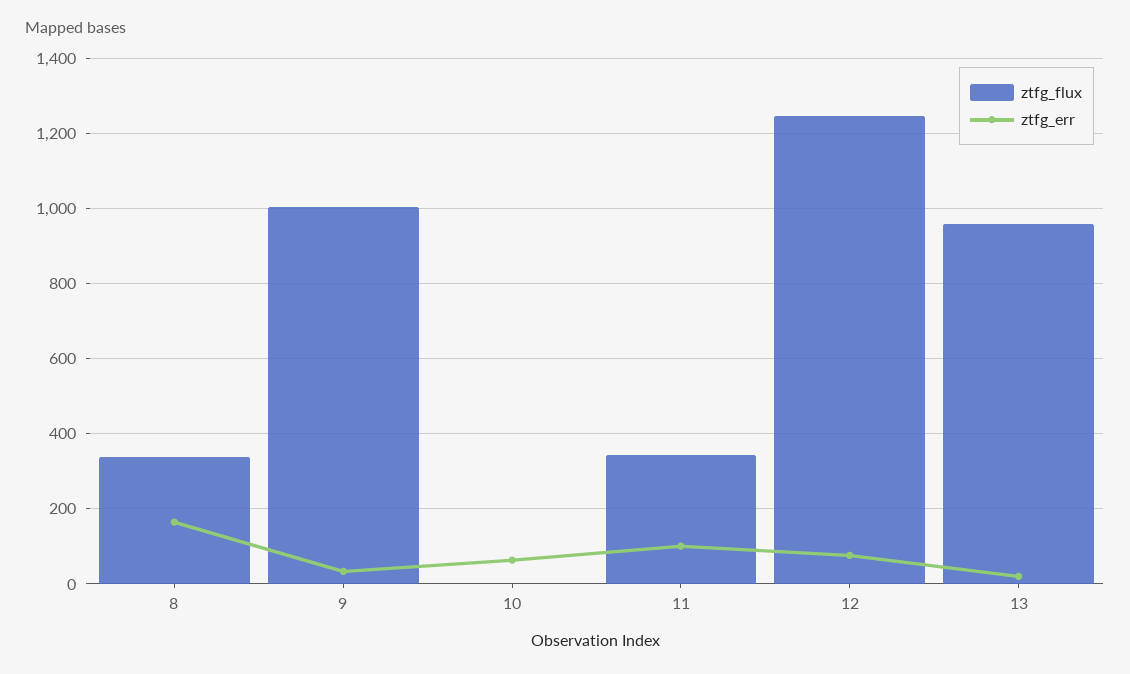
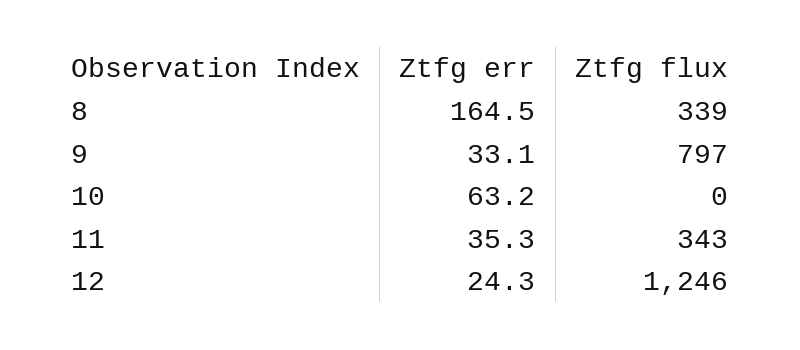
  {
    "ztfg_flux": {
      "8": 339,
-     "9": 1000,
+     "9": 797,
      "10": 0,
      "11": 343,
-     "12": 1246,
+     "12": 1246
-     "13": 960
    },
    "ztfg_err": {
      "8": 164.5,
      "9": 33.1,
      "10": 63.2,
-     "11": 100,
+     "11": 35.3,
-     "12": 80,
+     "12": 24.3
-     "13": 20
    }
  }

